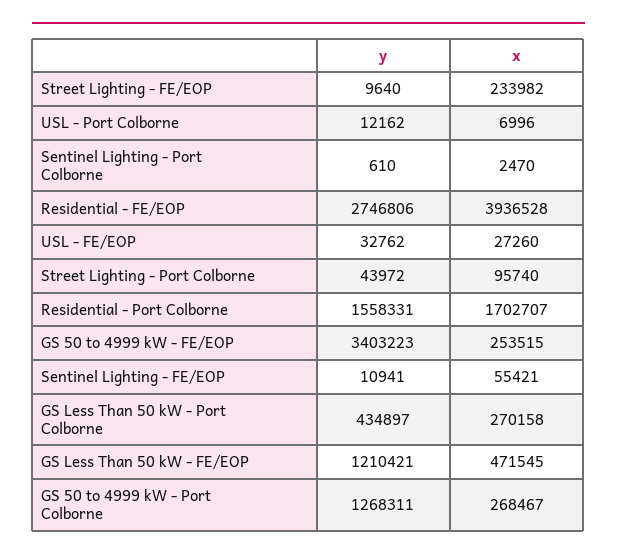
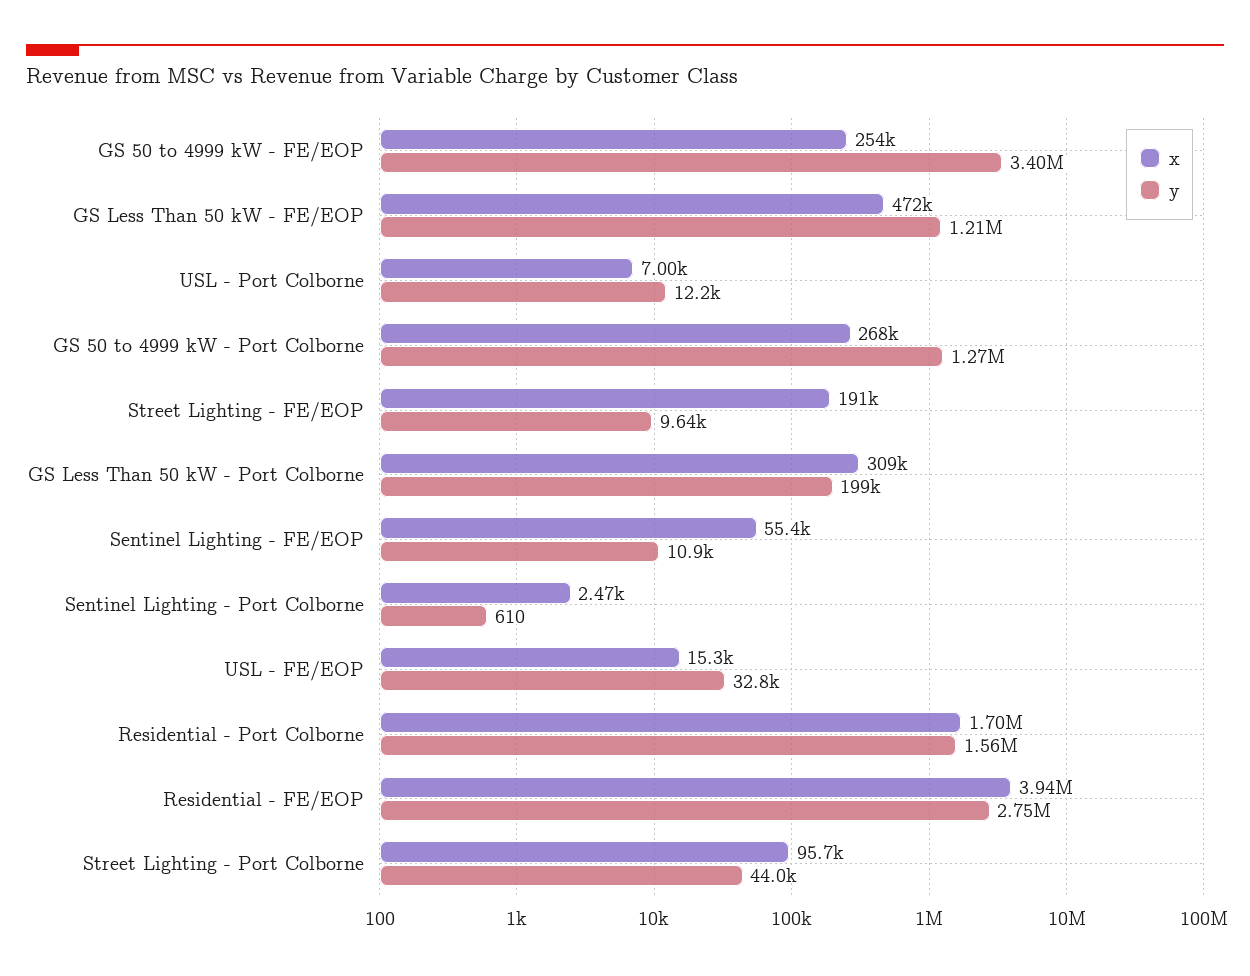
  {
    "y": {
      "Street Lighting - FE/EOP": 9640,
      "USL - Port Colborne": 12162,
      "Sentinel Lighting - Port Colborne": 610,
      "Residential - FE/EOP": 2746806,
      "USL - FE/EOP": 32762,
      "Street Lighting - Port Colborne": 43972,
      "Residential - Port Colborne": 1558331,
      "GS 50 to 4999 kW - FE/EOP": 3403223,
      "Sentinel Lighting - FE/EOP": 10941,
-     "GS Less Than 50 kW - Port Colborne": 434897,
+     "GS Less Than 50 kW - Port Colborne": 199000,
      "GS Less Than 50 kW - FE/EOP": 1210421,
      "GS 50 to 4999 kW - Port Colborne": 1268311
    },
    "x": {
-     "Street Lighting - FE/EOP": 233982,
+     "Street Lighting - FE/EOP": 191000,
      "USL - Port Colborne": 6996,
      "Sentinel Lighting - Port Colborne": 2470,
      "Residential - FE/EOP": 3936528,
-     "USL - FE/EOP": 27260,
+     "USL - FE/EOP": 15300,
      "Street Lighting - Port Colborne": 95740,
      "Residential - Port Colborne": 1702707,
      "GS 50 to 4999 kW - FE/EOP": 253515,
      "Sentinel Lighting - FE/EOP": 55421,
-     "GS Less Than 50 kW - Port Colborne": 270158,
+     "GS Less Than 50 kW - Port Colborne": 309000,
      "GS Less Than 50 kW - FE/EOP": 471545,
      "GS 50 to 4999 kW - Port Colborne": 268467
    }
  }

